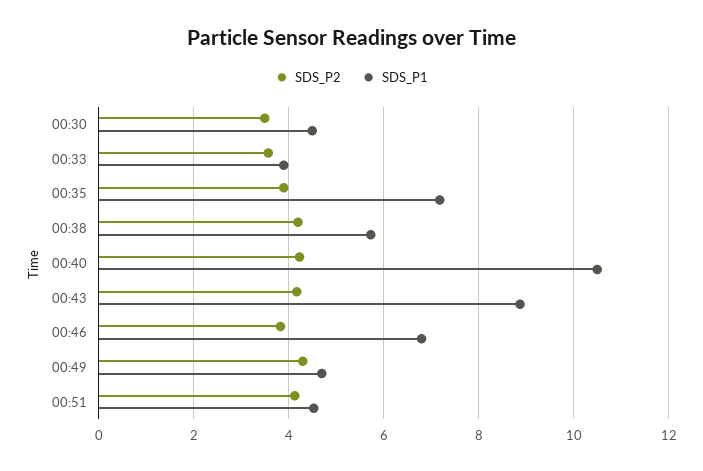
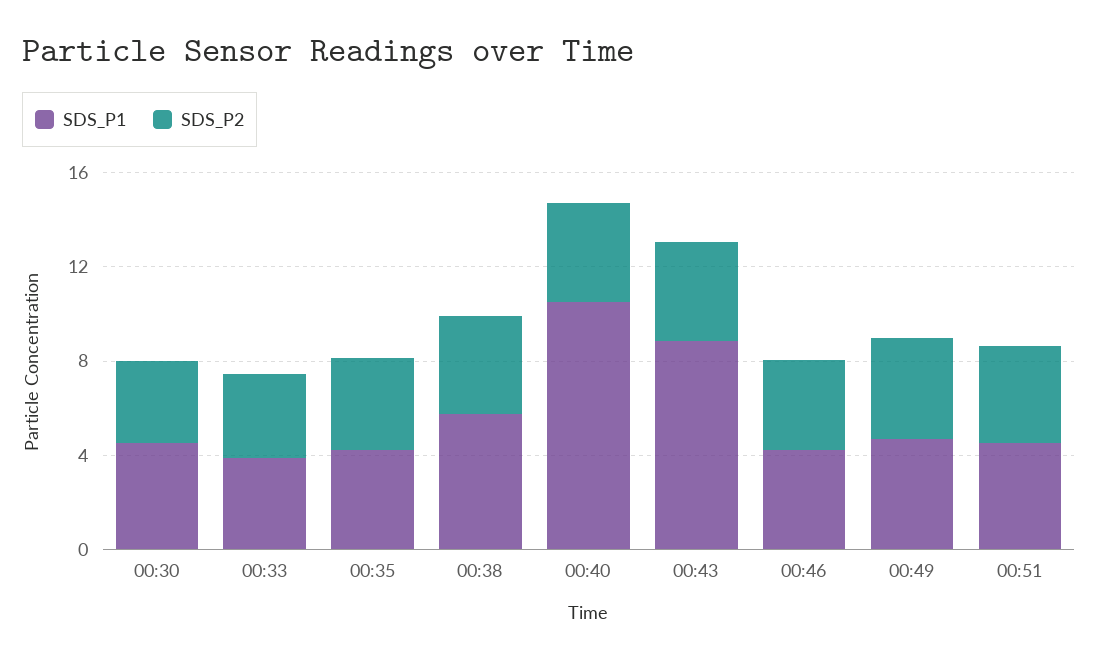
  {
    "SDS_P2": {
      "00:30": 3.6,
      "00:33": 3.6,
      "00:35": 4,
      "00:38": 4.2,
      "00:40": 4.2,
      "00:43": 4.2,
      "00:46": 3.8,
      "00:49": 4.4,
      "00:51": 4.2
    },
    "SDS_P1": {
      "00:30": 4.6,
      "00:33": 4,
-     "00:35": 7.2,
+     "00:35": 4,
      "00:38": 5.8,
      "00:40": 10.6,
      "00:43": 8.8,
-     "00:46": 6.8,
+     "00:46": 4,
      "00:49": 4.8,
      "00:51": 4.6
    }
  }

